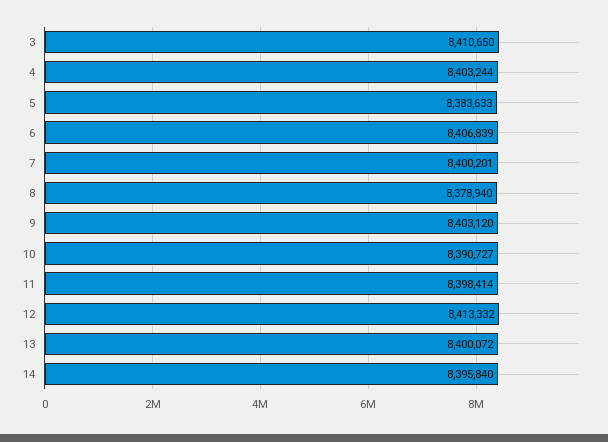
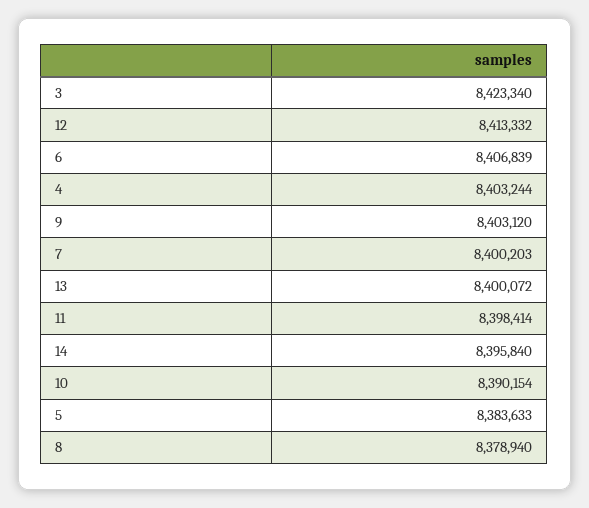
  {
-   "3": 8410650,
+   "3": 8423340,
    "4": 8403244,
    "5": 8383633,
    "6": 8406839,
-   "7": 8400201,
+   "7": 8400203,
    "8": 8378940,
    "9": 8403120,
-   "10": 8390727,
+   "10": 8390154,
    "11": 8398414,
    "12": 8413332,
    "13": 8400072,
    "14": 8395840
  }

